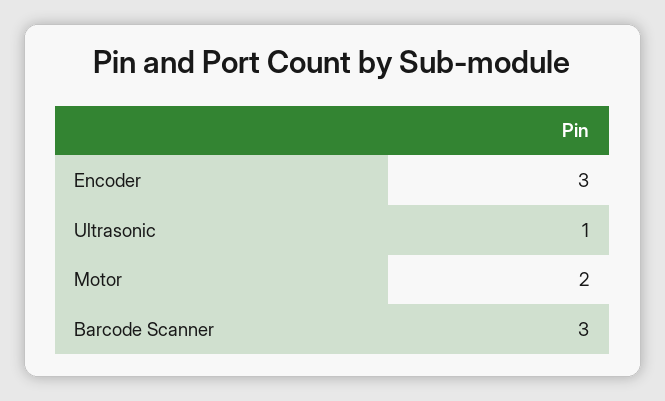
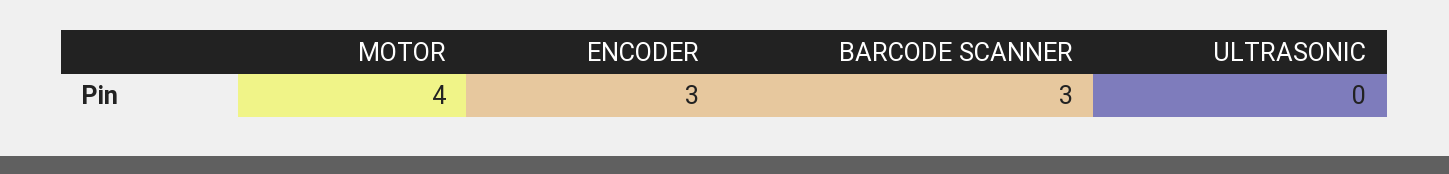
  {
    "Encoder": 3,
-   "Ultrasonic": 1,
+   "Ultrasonic": 0,
-   "Motor": 2,
+   "Motor": 4,
    "Barcode Scanner": 3
  }

